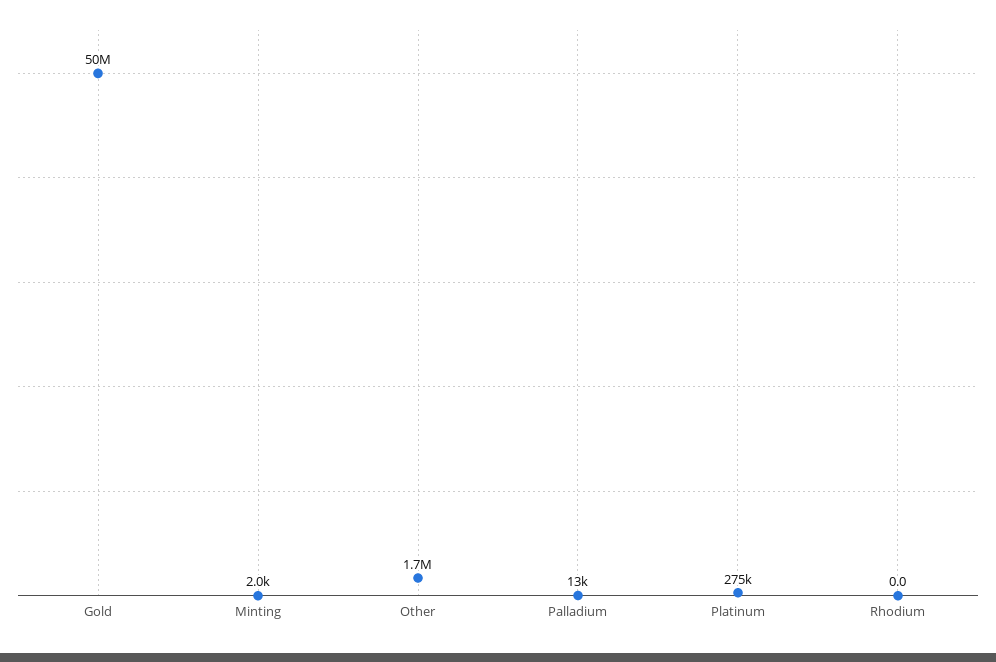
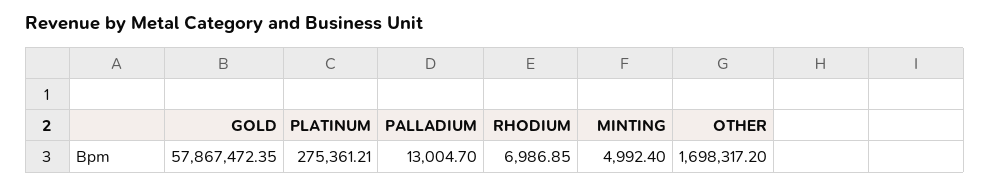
  {
-   "Gold": 50000000,
+   "Gold": 57867472.35,
-   "Minting": 2000,
+   "Minting": 4992.4,
    "Other": 1698317.2,
    "Palladium": 13004.7,
    "Platinum": 275361.21,
-   "Rhodium": 0
+   "Rhodium": 6986.85
  }

